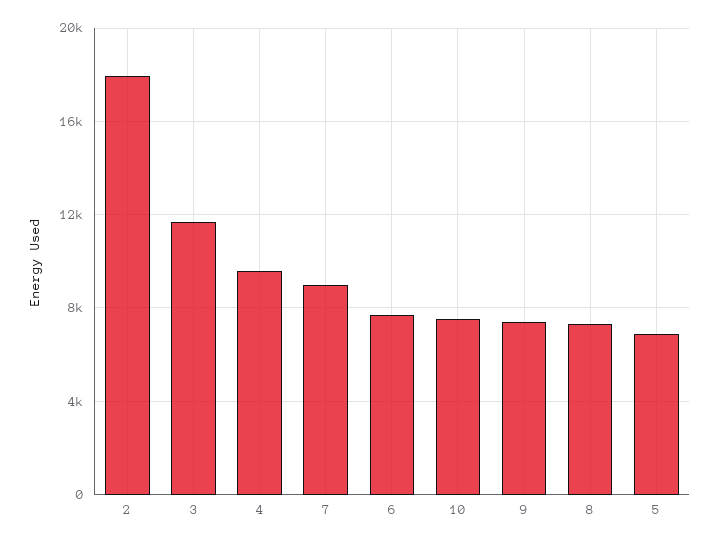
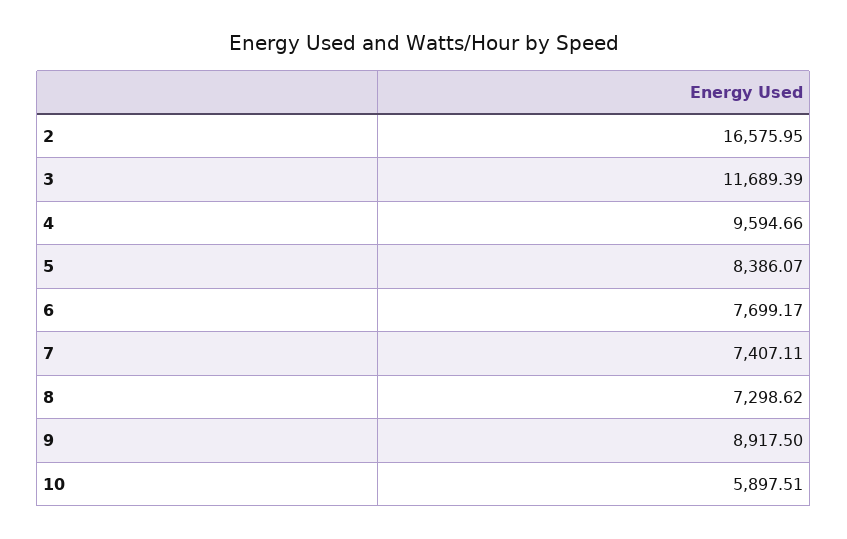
  {
-   "2": 18000,
+   "2": 16575.95,
    "3": 11689.39,
    "4": 9594.66,
-   "7": 9000,
+   "7": 7407.11,
    "6": 7699.17,
-   "10": 7500,
+   "10": 5897.51,
-   "9": 7500,
+   "9": 8917.5,
    "8": 7298.62,
-   "5": 7000
+   "5": 8386.07
  }

